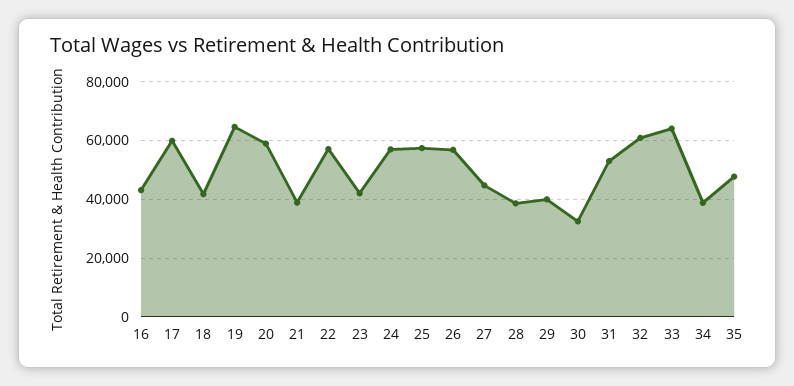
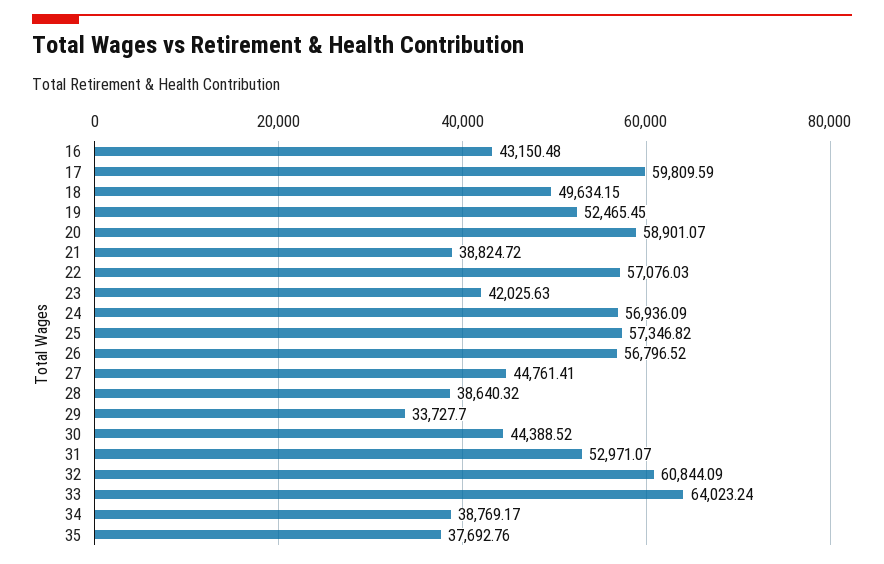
  {
    "16": 43150.48,
    "17": 59809.59,
-   "18": 42500,
+   "18": 49634.15,
-   "19": 65000,
+   "19": 52465.45,
    "20": 58901.07,
    "21": 38824.72,
    "22": 57076.03,
    "23": 42025.63,
    "24": 56936.09,
    "25": 57346.82,
    "26": 56796.52,
    "27": 44761.41,
    "28": 38640.32,
-   "29": 40000,
+   "29": 33727.7,
-   "30": 32500,
+   "30": 44388.52,
    "31": 52971.07,
    "32": 60844.09,
    "33": 64023.24,
    "34": 38769.17,
-   "35": 47500
+   "35": 37692.76
  }

